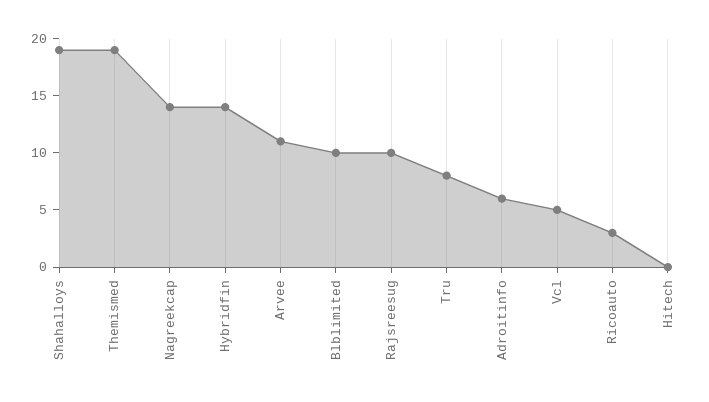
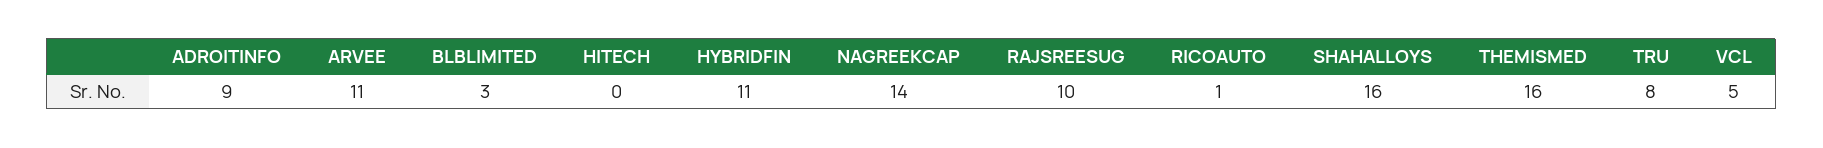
  {
-   "Shahalloys": 19,
+   "Shahalloys": 16,
-   "Themismed": 19,
+   "Themismed": 16,
    "Nagreekcap": 14,
-   "Hybridfin": 14,
+   "Hybridfin": 11,
    "Arvee": 11,
-   "Blblimited": 10,
+   "Blblimited": 3,
    "Rajsreesug": 10,
    "Tru": 8,
-   "Adroitinfo": 6,
+   "Adroitinfo": 9,
    "Vcl": 5,
-   "Ricoauto": 3,
+   "Ricoauto": 1,
    "Hitech": 0
  }

